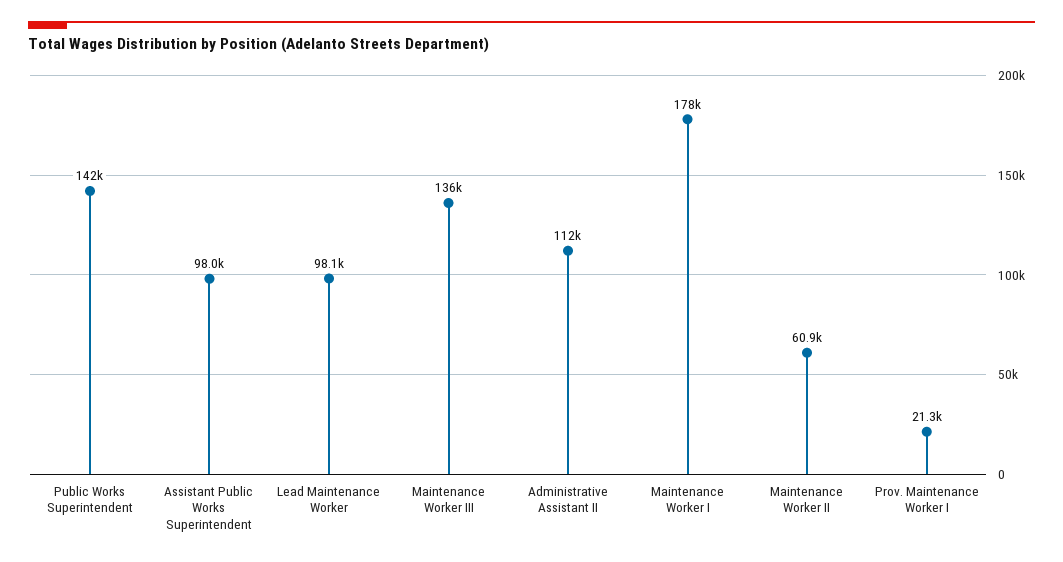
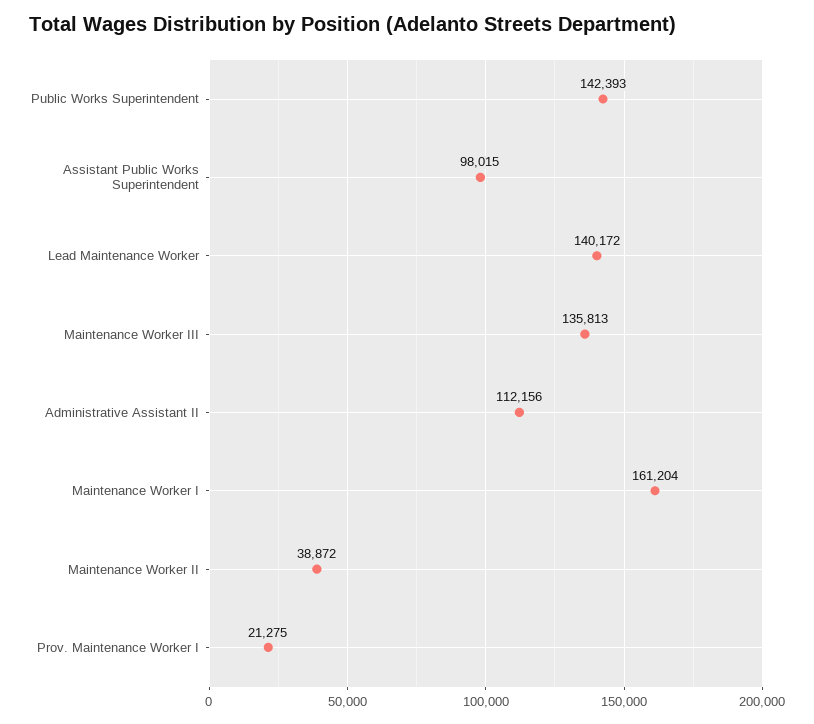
  {
    "Public Works Superintendent": 142393,
    "Assistant Public Works Superintendent": 98015,
-   "Lead Maintenance Worker": 98100,
+   "Lead Maintenance Worker": 140172,
    "Maintenance Worker III": 135813,
    "Administrative Assistant II": 112156,
-   "Maintenance Worker I": 178000,
+   "Maintenance Worker I": 161204,
-   "Maintenance Worker II": 60900,
+   "Maintenance Worker II": 38872,
    "Prov. Maintenance Worker I": 21275
  }

